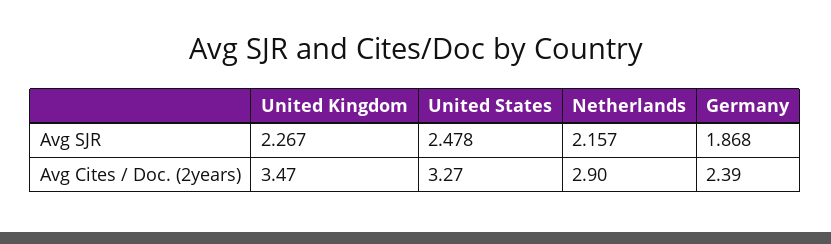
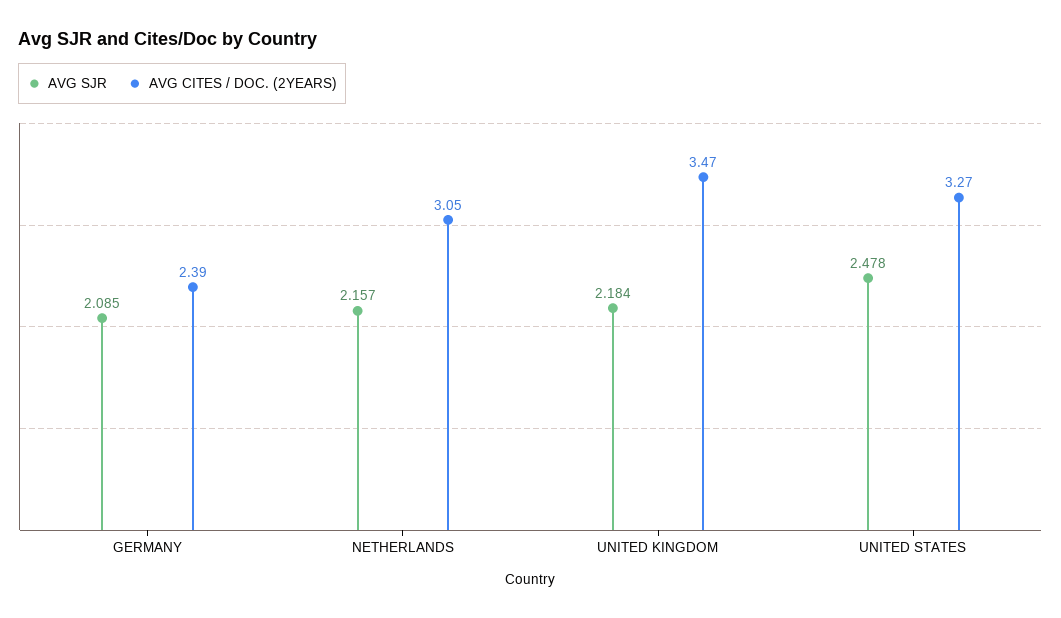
  {
    "Avg SJR": {
-     "United Kingdom": 2.267,
+     "United Kingdom": 2.184,
      "United States": 2.478,
      "Netherlands": 2.157,
-     "Germany": 1.868
+     "Germany": 2.085
    },
    "Avg Cites / Doc. (2years)": {
      "United Kingdom": 3.47,
      "United States": 3.27,
-     "Netherlands": 2.9,
+     "Netherlands": 3.05,
      "Germany": 2.39
    }
  }

